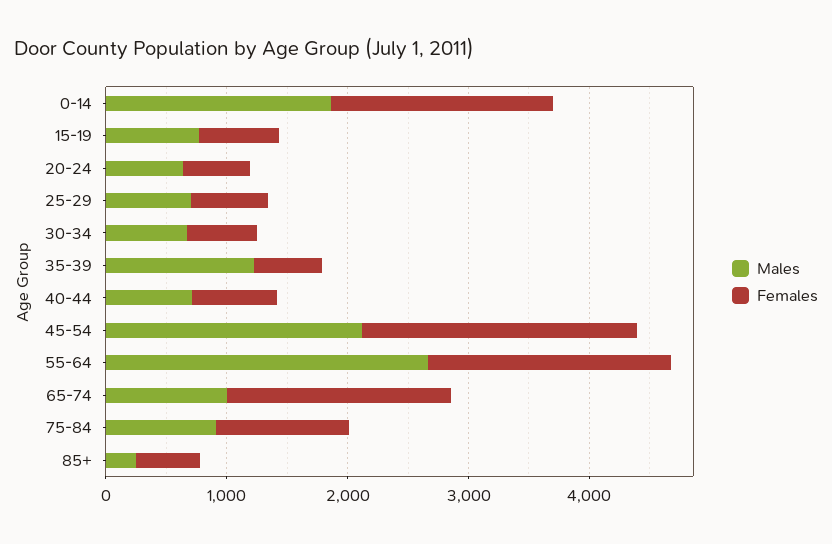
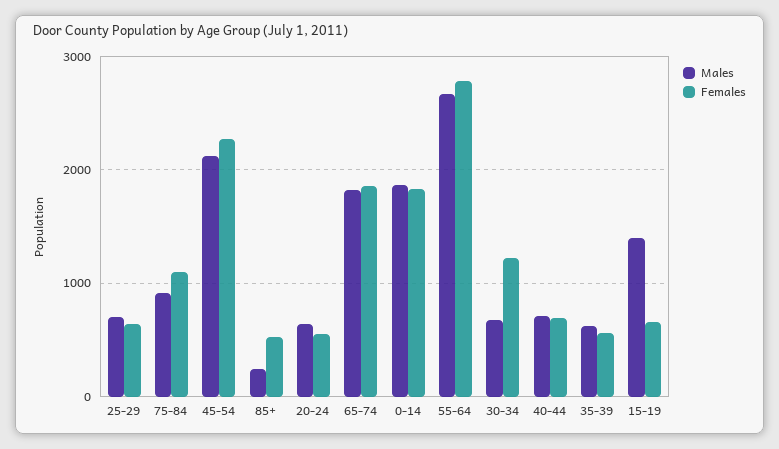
  {
    "Males": {
      "0-14": 1900,
-     "15-19": 800,
+     "15-19": 1400,
      "20-24": 600,
      "25-29": 700,
      "30-34": 700,
-     "35-39": 1200,
+     "35-39": 600,
      "40-44": 700,
      "45-54": 2100,
      "55-64": 2700,
-     "65-74": 1000,
+     "65-74": 1800,
      "75-84": 900,
      "85+": 200
    },
    "Females": {
      "0-14": 1800,
      "15-19": 700,
      "20-24": 600,
      "25-29": 600,
-     "30-34": 600,
+     "30-34": 1200,
      "35-39": 600,
      "40-44": 700,
      "45-54": 2300,
-     "55-64": 2000,
+     "55-64": 2800,
      "65-74": 1900,
      "75-84": 1100,
      "85+": 500
    }
  }

